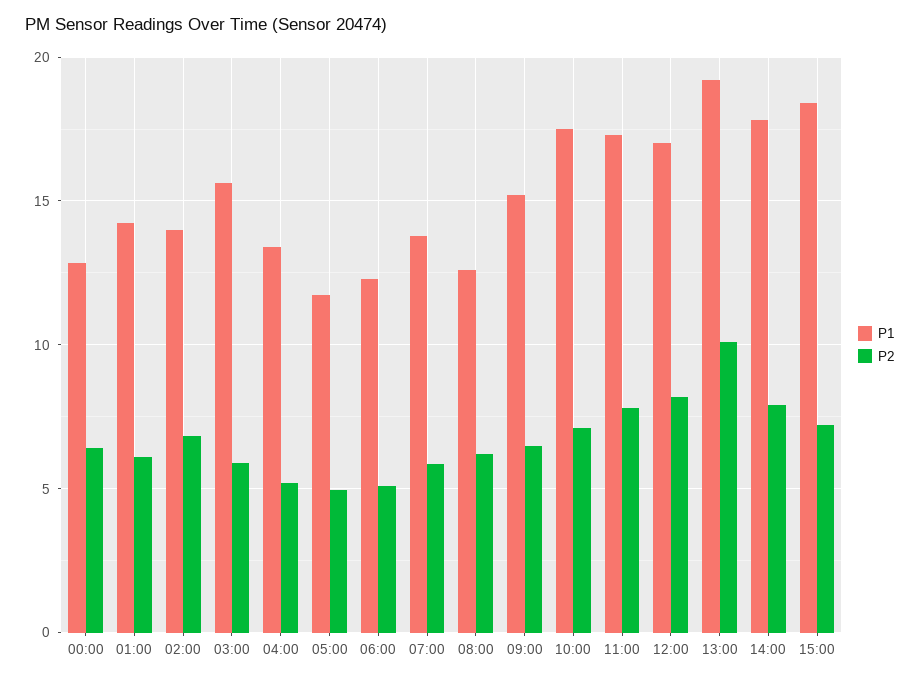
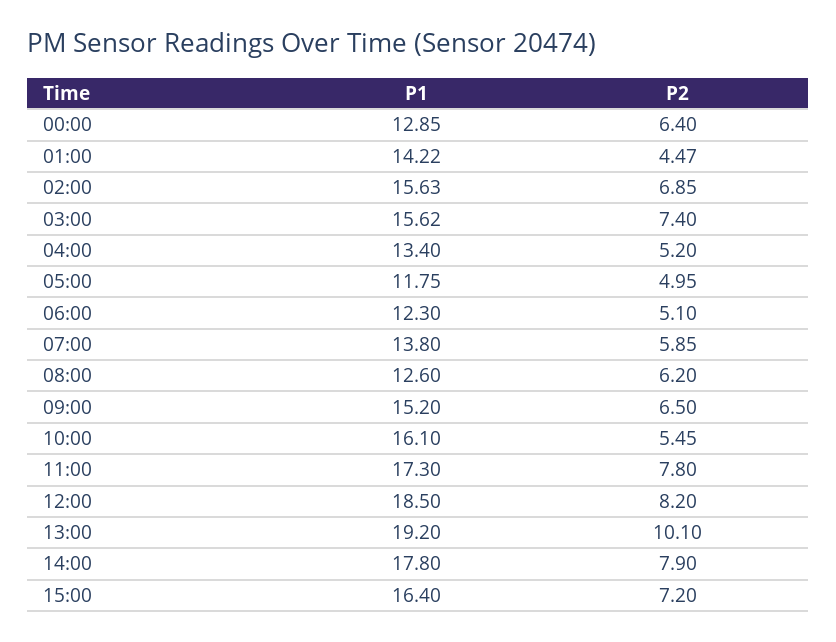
  {
    "P1": {
      "00:00": 12.85,
      "01:00": 14.22,
-     "02:00": 14,
+     "02:00": 15.63,
      "03:00": 15.62,
      "04:00": 13.4,
      "05:00": 11.75,
      "06:00": 12.3,
      "07:00": 13.8,
      "08:00": 12.6,
      "09:00": 15.2,
-     "10:00": 17.5,
+     "10:00": 16.1,
      "11:00": 17.3,
-     "12:00": 17,
+     "12:00": 18.5,
      "13:00": 19.2,
      "14:00": 17.8,
-     "15:00": 18.5
+     "15:00": 16.4
    },
    "P2": {
      "00:00": 6.4,
-     "01:00": 6,
+     "01:00": 4.47,
      "02:00": 6.85,
-     "03:00": 6,
+     "03:00": 7.4,
      "04:00": 5.2,
      "05:00": 4.95,
      "06:00": 5.1,
      "07:00": 5.85,
      "08:00": 6.2,
      "09:00": 6.5,
-     "10:00": 7,
+     "10:00": 5.45,
      "11:00": 7.8,
      "12:00": 8.2,
      "13:00": 10.1,
      "14:00": 7.9,
      "15:00": 7.2
    }
  }

